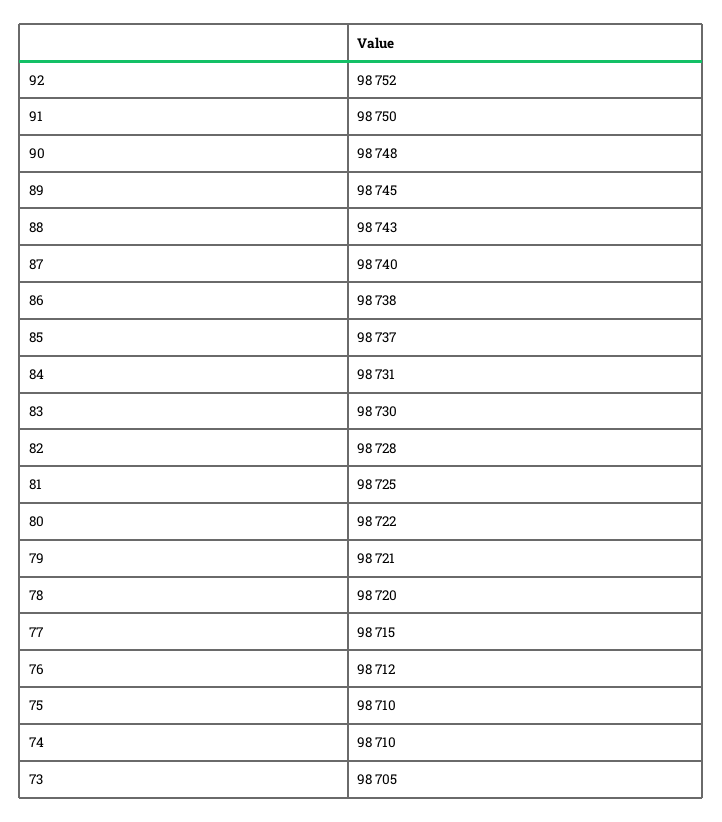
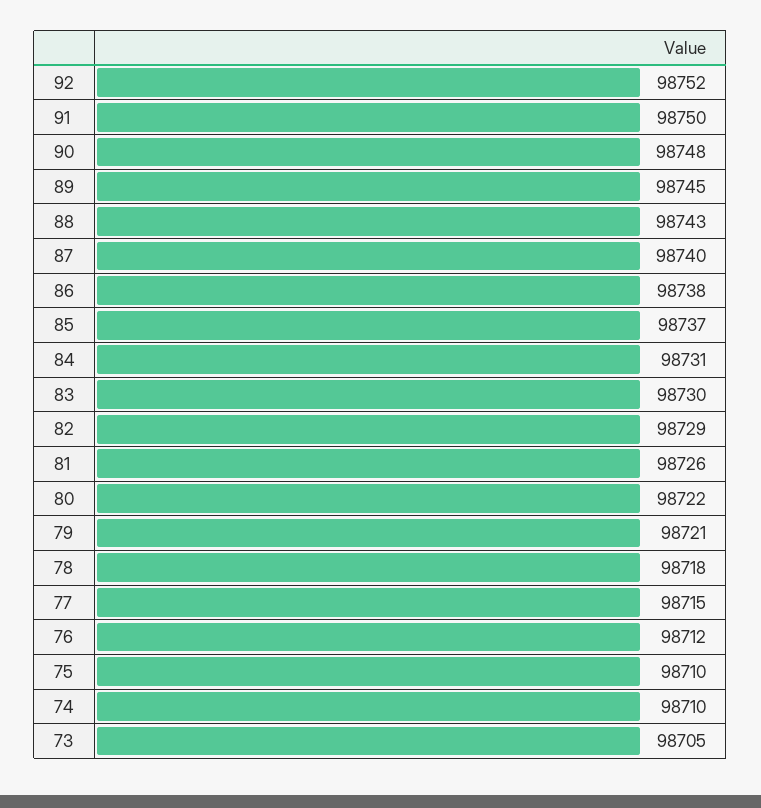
  {
    "92": 98752,
    "91": 98750,
    "90": 98748,
    "89": 98745,
    "88": 98743,
    "87": 98740,
    "86": 98738,
    "85": 98737,
    "84": 98731,
    "83": 98730,
-   "82": 98728,
+   "82": 98729,
-   "81": 98725,
+   "81": 98726,
    "80": 98722,
    "79": 98721,
-   "78": 98720,
+   "78": 98718,
    "77": 98715,
    "76": 98712,
    "75": 98710,
    "74": 98710,
    "73": 98705
  }

